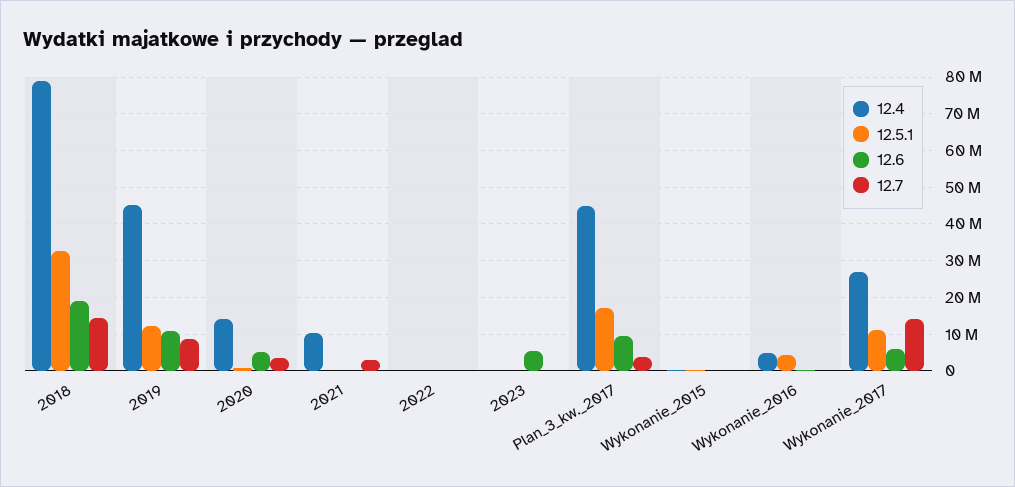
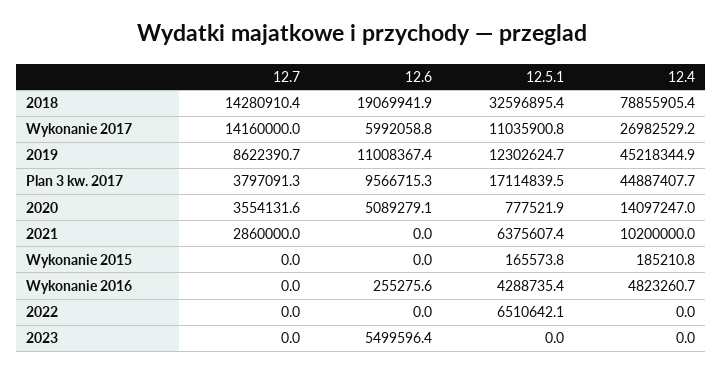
  {
    "12.4": {
      "2018": 78855905.4,
      "2019": 45218344.9,
      "2020": 14097247,
      "2021": 10200000,
      "2022": 0,
      "2023": 0,
      "Plan_3_kw._2017": 44887407.7,
      "Wykonanie_2015": 185210.8,
      "Wykonanie_2016": 4823260.7,
      "Wykonanie_2017": 26982529.2
    },
    "12.5.1": {
      "2018": 32596895.4,
      "2019": 12302624.7,
      "2020": 777521.9,
-     "2021": 0,
+     "2021": 6375607.4,
-     "2022": 0,
+     "2022": 6510642.1,
      "2023": 0,
      "Plan_3_kw._2017": 17114839.5,
      "Wykonanie_2015": 165573.8,
      "Wykonanie_2016": 4288735.4,
      "Wykonanie_2017": 11035900.8
    },
    "12.6": {
      "2018": 19069941.9,
      "2019": 11008367.4,
      "2020": 5089279.1,
      "2021": 0,
      "2022": 0,
      "2023": 5499596.4,
      "Plan_3_kw._2017": 9566715.3,
      "Wykonanie_2015": 0,
      "Wykonanie_2016": 255275.6,
      "Wykonanie_2017": 5992058.8
    },
    "12.7": {
      "2018": 14280910.4,
      "2019": 8622390.7,
      "2020": 3554131.6,
      "2021": 2860000,
      "2022": 0,
      "2023": 0,
      "Plan_3_kw._2017": 3797091.3,
      "Wykonanie_2015": 0,
      "Wykonanie_2016": 0,
      "Wykonanie_2017": 14160000
    }
  }

